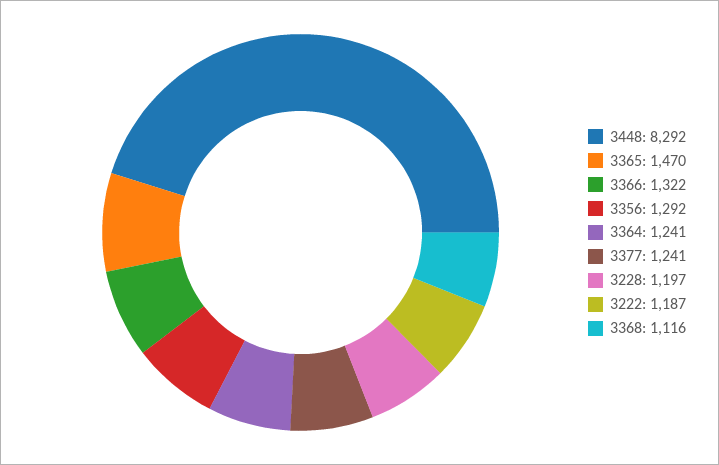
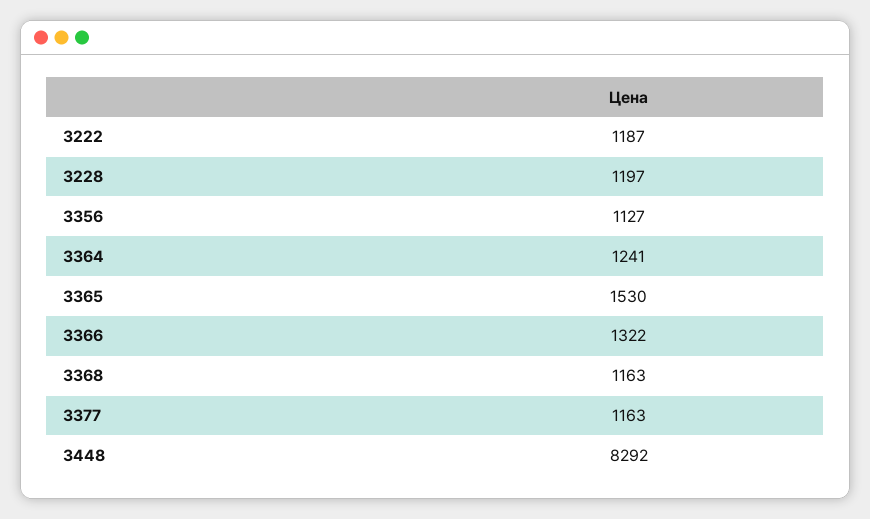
  {
    "3448": 8292,
-   "3365": 1470,
+   "3365": 1530,
    "3366": 1322,
-   "3356": 1292,
+   "3356": 1127,
    "3364": 1241,
-   "3377": 1241,
+   "3377": 1163,
    "3228": 1197,
    "3222": 1187,
-   "3368": 1116
+   "3368": 1163
  }

